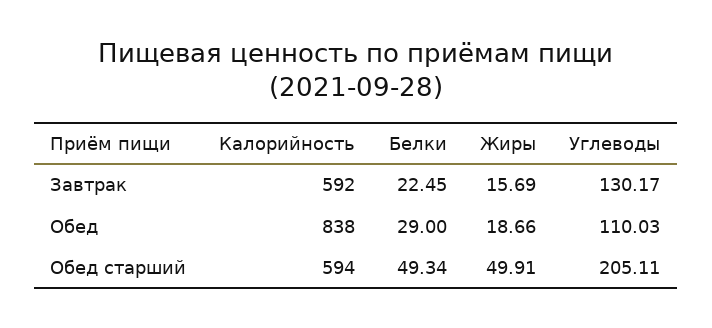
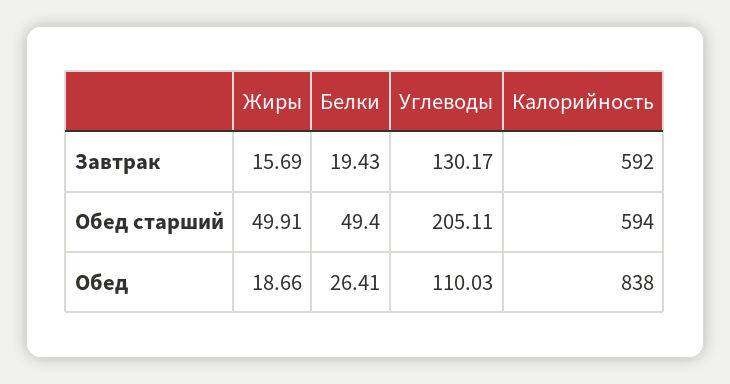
  {
    "Калорийность": {
      "Завтрак": 592,
      "Обед": 838,
      "Обед старший": 594
    },
    "Белки": {
-     "Завтрак": 22.45,
+     "Завтрак": 19.43,
-     "Обед": 29,
+     "Обед": 26.41,
-     "Обед старший": 49.34
+     "Обед старший": 49.4
    },
    "Жиры": {
      "Завтрак": 15.69,
      "Обед": 18.66,
      "Обед старший": 49.91
    },
    "Углеводы": {
      "Завтрак": 130.17,
      "Обед": 110.03,
      "Обед старший": 205.11
    }
  }

